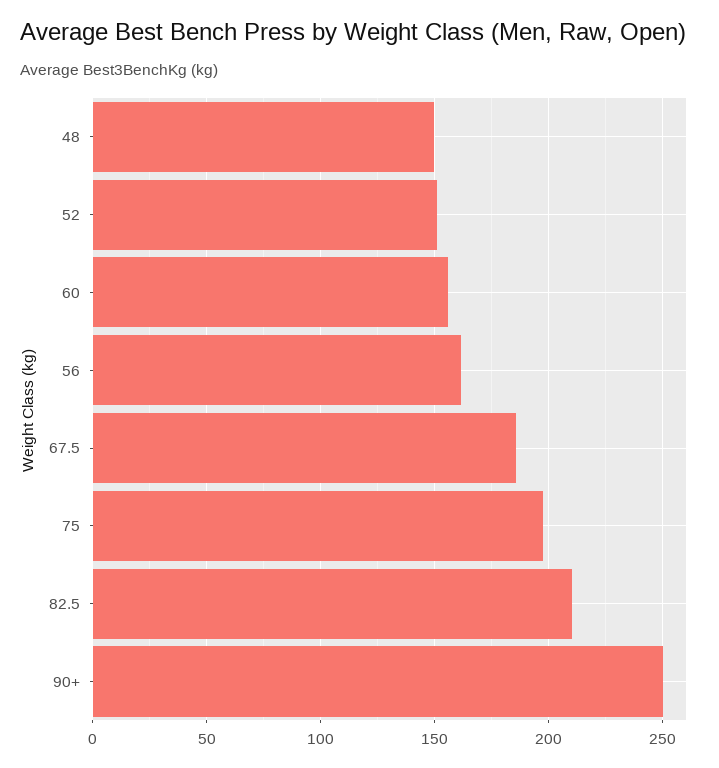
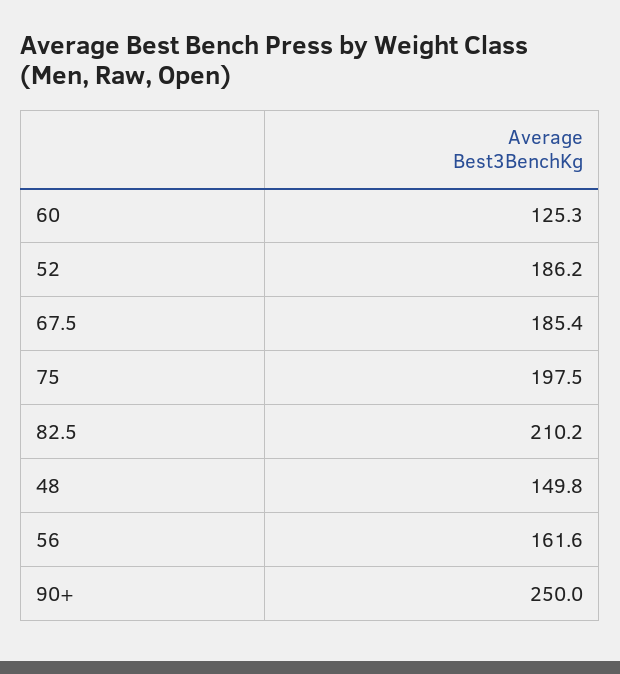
  {
    "48": 149.8,
-   "52": 150,
+   "52": 186.2,
-   "60": 155,
+   "60": 125.3,
    "56": 161.6,
    "67.5": 185.4,
    "75": 197.5,
    "82.5": 210.2,
    "90+": 250
  }

